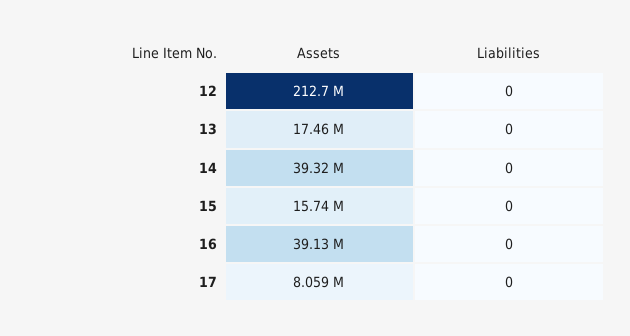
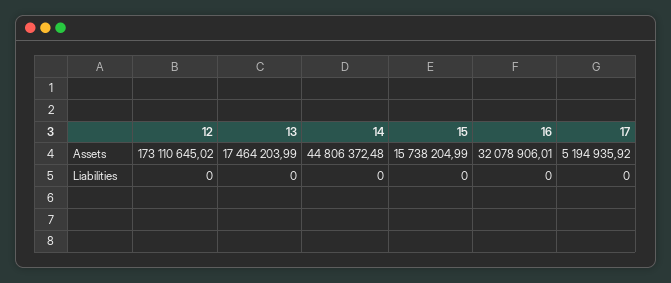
  {
    "Assets": {
-     "12": 212700000,
+     "12": 173110645.02,
      "13": 17464203.99,
-     "14": 39320000,
+     "14": 44806372.48,
      "15": 15738204.99,
-     "16": 39130000,
+     "16": 32078906.01,
-     "17": 8059000
+     "17": 5194935.92
    },
    "Liabilities": {
      "12": 0,
      "13": 0,
      "14": 0,
      "15": 0,
      "16": 0,
      "17": 0
    }
  }

